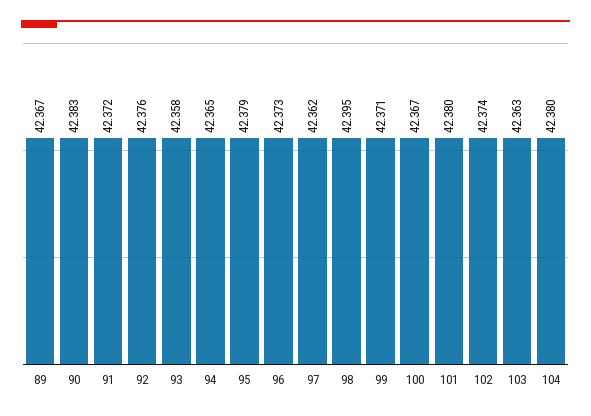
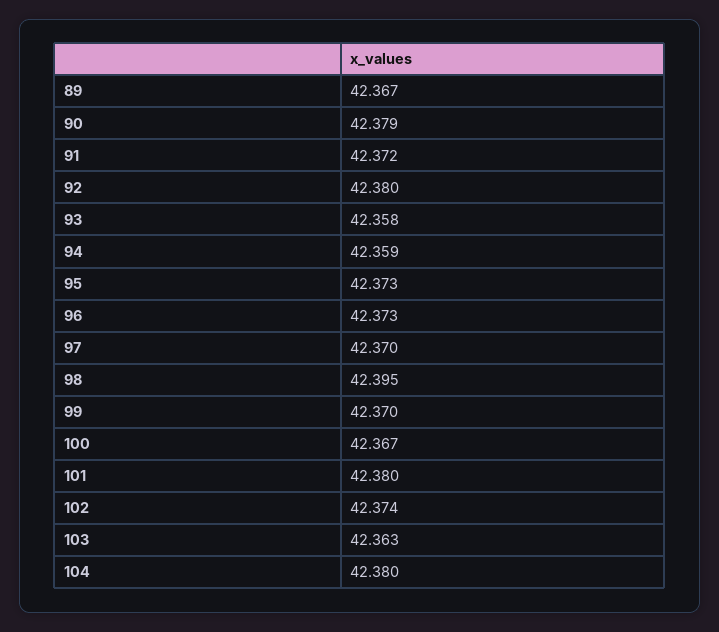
  {
    "89": 42.367,
-   "90": 42.383,
+   "90": 42.379,
    "91": 42.372,
-   "92": 42.376,
+   "92": 42.38,
    "93": 42.358,
-   "94": 42.365,
+   "94": 42.359,
-   "95": 42.379,
+   "95": 42.373,
    "96": 42.373,
-   "97": 42.362,
+   "97": 42.37,
    "98": 42.395,
-   "99": 42.371,
+   "99": 42.37,
    "100": 42.367,
    "101": 42.38,
    "102": 42.374,
    "103": 42.363,
    "104": 42.38
  }

